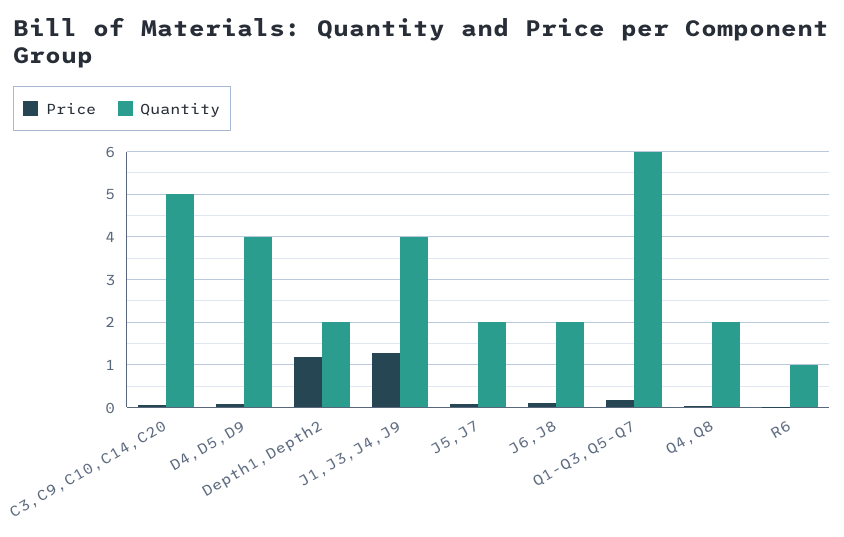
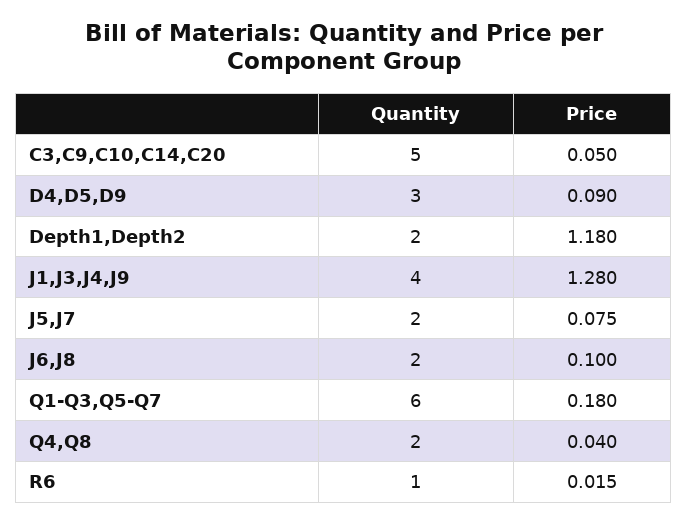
  {
    "Price": {
      "C3,C9,C10,C14,C20": 0.05,
      "D4,D5,D9": 0.09,
      "Depth1,Depth2": 1.18,
      "J1,J3,J4,J9": 1.28,
      "J5,J7": 0.075,
      "J6,J8": 0.1,
      "Q1-Q3,Q5-Q7": 0.18,
      "Q4,Q8": 0.04,
      "R6": 0.015
    },
    "Quantity": {
      "C3,C9,C10,C14,C20": 5,
-     "D4,D5,D9": 4,
+     "D4,D5,D9": 3,
      "Depth1,Depth2": 2,
      "J1,J3,J4,J9": 4,
      "J5,J7": 2,
      "J6,J8": 2,
      "Q1-Q3,Q5-Q7": 6,
      "Q4,Q8": 2,
      "R6": 1
    }
  }

